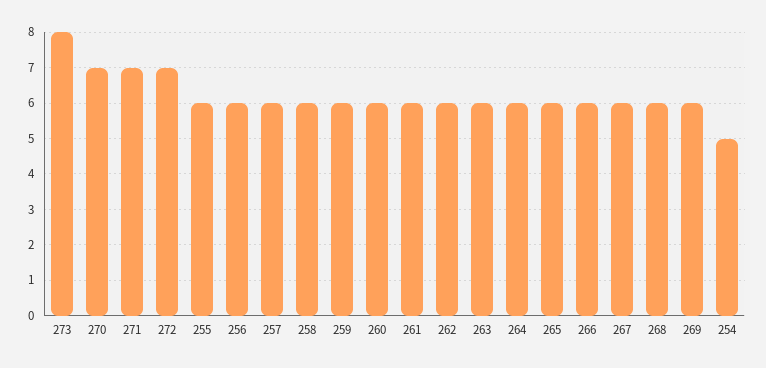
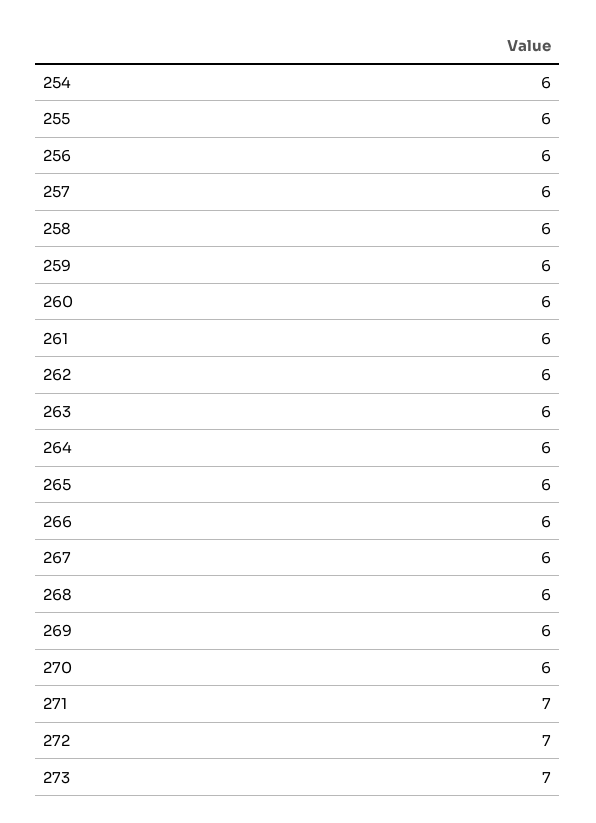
  {
-   "273": 8,
+   "273": 7,
-   "270": 7,
+   "270": 6,
    "271": 7,
    "272": 7,
    "255": 6,
    "256": 6,
    "257": 6,
    "258": 6,
    "259": 6,
    "260": 6,
    "261": 6,
    "262": 6,
    "263": 6,
    "264": 6,
    "265": 6,
    "266": 6,
    "267": 6,
    "268": 6,
    "269": 6,
-   "254": 5
+   "254": 6
  }

